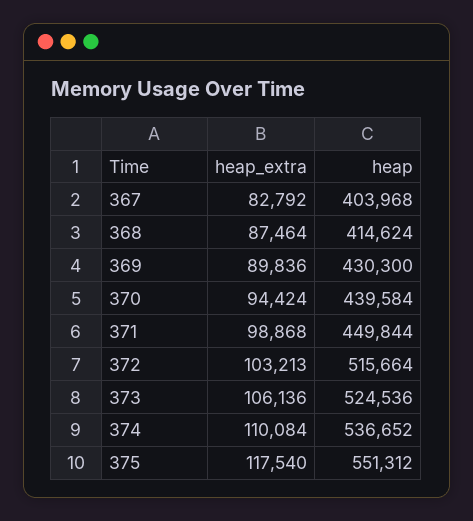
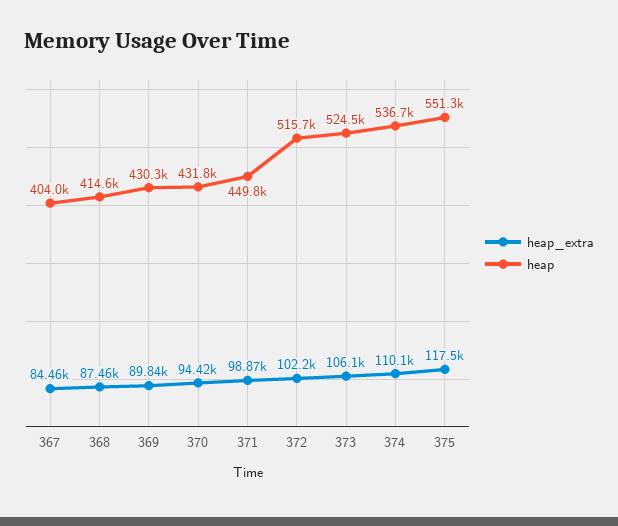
  {
    "heap_extra": {
-     "367": 82792,
+     "367": 84460,
      "368": 87464,
      "369": 89836,
      "370": 94424,
      "371": 98868,
-     "372": 103213,
+     "372": 102200,
      "373": 106136,
      "374": 110084,
      "375": 117540
    },
    "heap": {
      "367": 403968,
      "368": 414624,
      "369": 430300,
-     "370": 439584,
+     "370": 431800,
      "371": 449844,
      "372": 515664,
      "373": 524536,
      "374": 536652,
      "375": 551312
    }
  }

